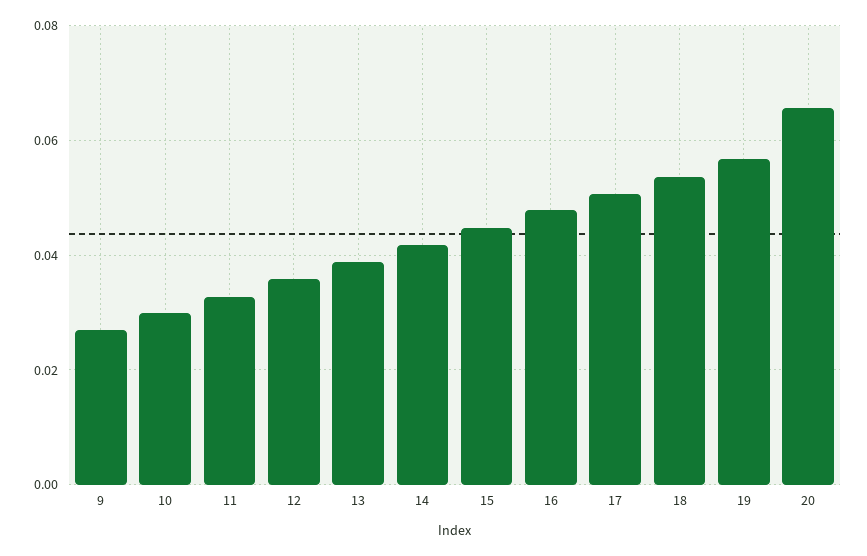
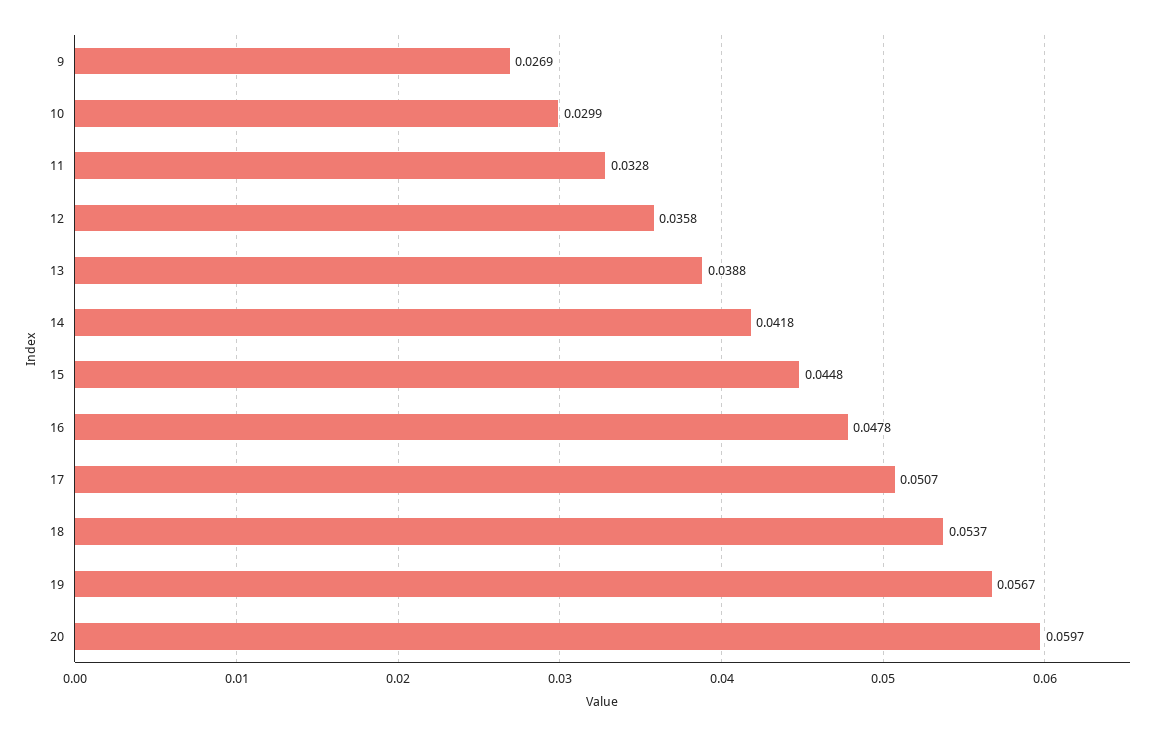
  {
    "9": 0.0269,
    "10": 0.0299,
    "11": 0.0328,
    "12": 0.0358,
    "13": 0.0388,
    "14": 0.0418,
    "15": 0.0448,
    "16": 0.0478,
    "17": 0.0507,
    "18": 0.0537,
    "19": 0.0567,
-   "20": 0.066
+   "20": 0.0597
  }

